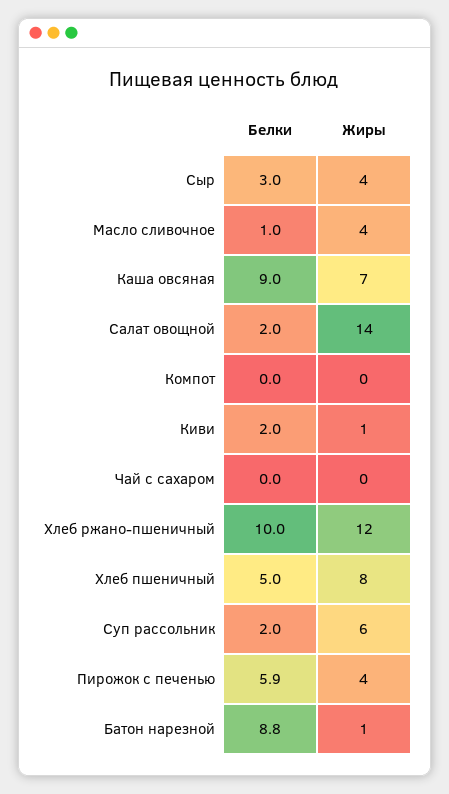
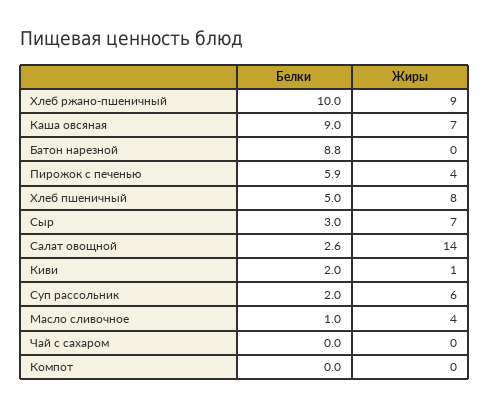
  {
    "Белки": {
      "Сыр": 3,
      "Масло сливочное": 1,
      "Каша овсяная": 9,
-     "Салат овощной": 2,
+     "Салат овощной": 2.6,
      "Компот": 0,
      "Киви": 2,
      "Чай с сахаром": 0,
      "Хлеб ржано-пшеничный": 10,
      "Хлеб пшеничный": 5,
      "Суп рассольник": 2,
      "Пирожок с печенью": 5.9,
      "Батон нарезной": 8.8
    },
    "Жиры": {
-     "Сыр": 4,
+     "Сыр": 7,
      "Масло сливочное": 4,
      "Каша овсяная": 7,
      "Салат овощной": 14,
      "Компот": 0,
      "Киви": 1,
      "Чай с сахаром": 0,
-     "Хлеб ржано-пшеничный": 12,
+     "Хлеб ржано-пшеничный": 9,
      "Хлеб пшеничный": 8,
      "Суп рассольник": 6,
      "Пирожок с печенью": 4,
-     "Батон нарезной": 1
+     "Батон нарезной": 0
    }
  }

